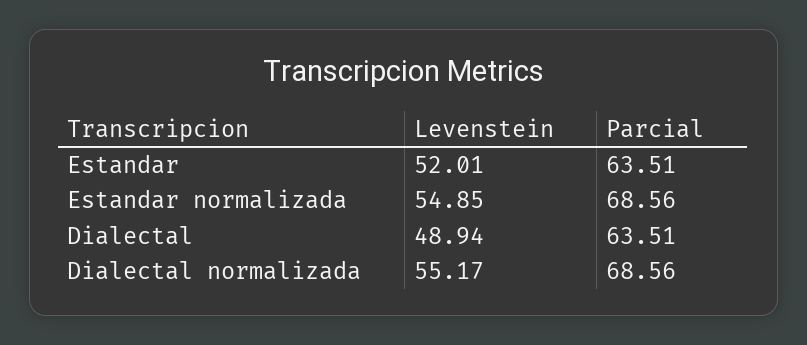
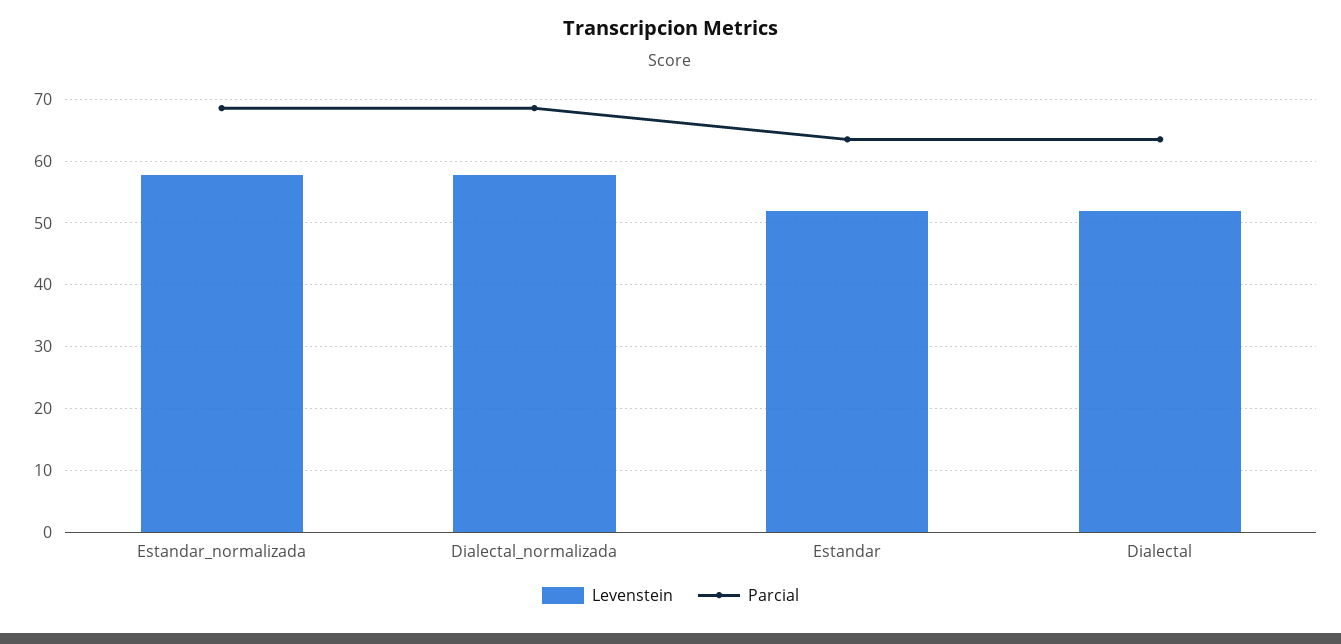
  {
    "Levenstein": {
      "Estandar": 52.01,
-     "Estandar normalizada": 54.85,
+     "Estandar normalizada": 58,
-     "Dialectal": 48.94,
+     "Dialectal": 52,
-     "Dialectal normalizada": 55.17
+     "Dialectal normalizada": 58
    },
    "Parcial": {
      "Estandar": 63.51,
      "Estandar normalizada": 68.56,
      "Dialectal": 63.51,
      "Dialectal normalizada": 68.56
    }
  }

